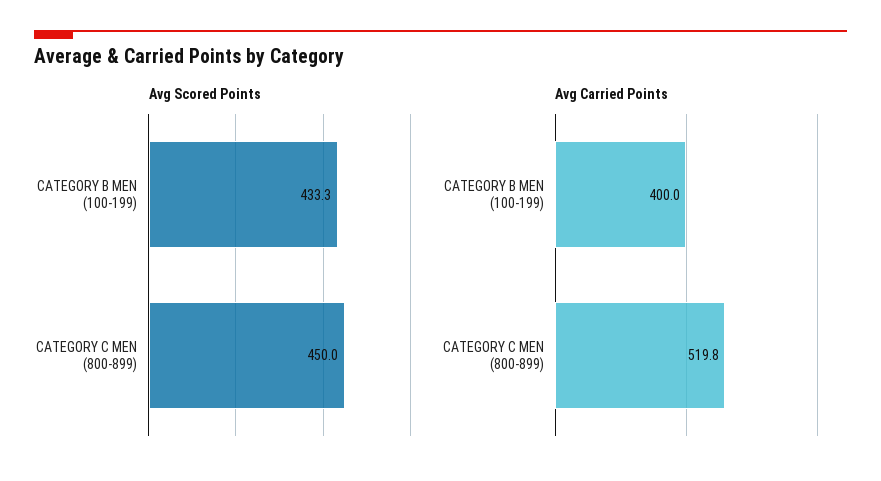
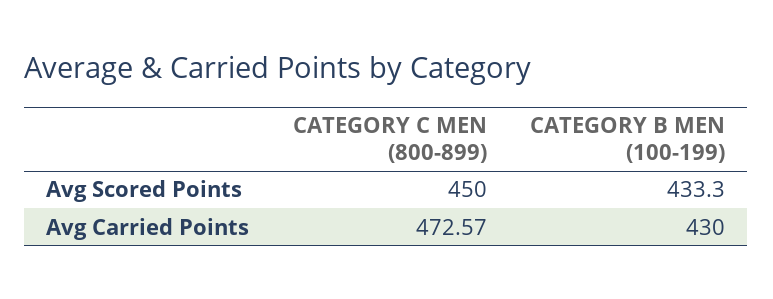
  {
    "Avg Scored Points": {
      "CATEGORY B MEN (100-199)": 433.3,
      "CATEGORY C MEN (800-899)": 450
    },
    "Avg Carried Points": {
-     "CATEGORY B MEN (100-199)": 400,
+     "CATEGORY B MEN (100-199)": 430,
-     "CATEGORY C MEN (800-899)": 519.8
+     "CATEGORY C MEN (800-899)": 472.57
    }
  }

